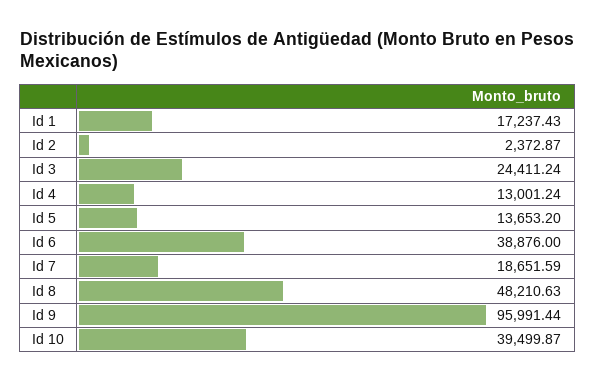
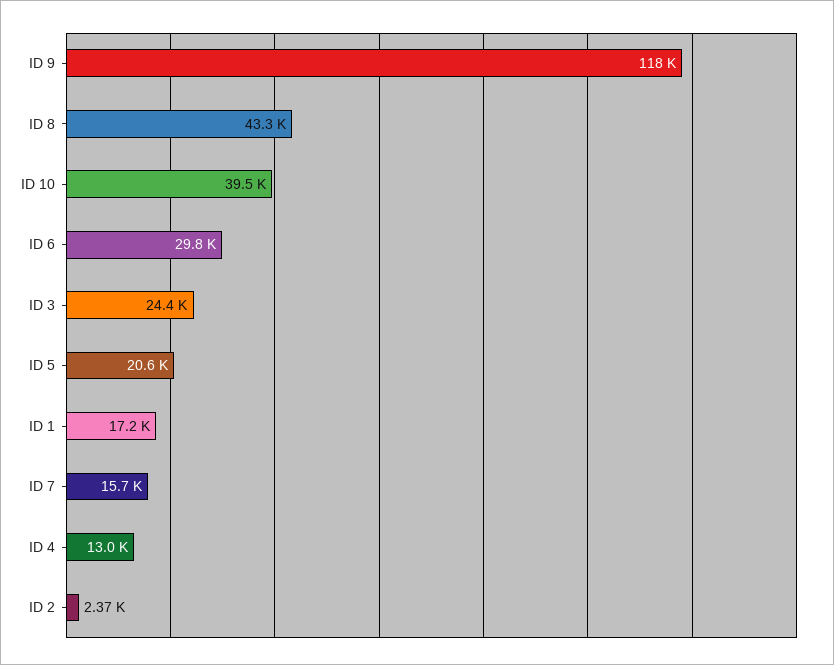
  {
    "Id 1": 17237.43,
    "Id 2": 2372.87,
    "Id 3": 24411.24,
    "Id 4": 13001.24,
-   "Id 5": 13653.2,
+   "Id 5": 20600,
-   "Id 6": 38876,
+   "Id 6": 29800,
-   "Id 7": 18651.59,
+   "Id 7": 15700,
-   "Id 8": 48210.63,
+   "Id 8": 43300,
-   "Id 9": 95991.44,
+   "Id 9": 118000,
    "Id 10": 39499.87
  }

